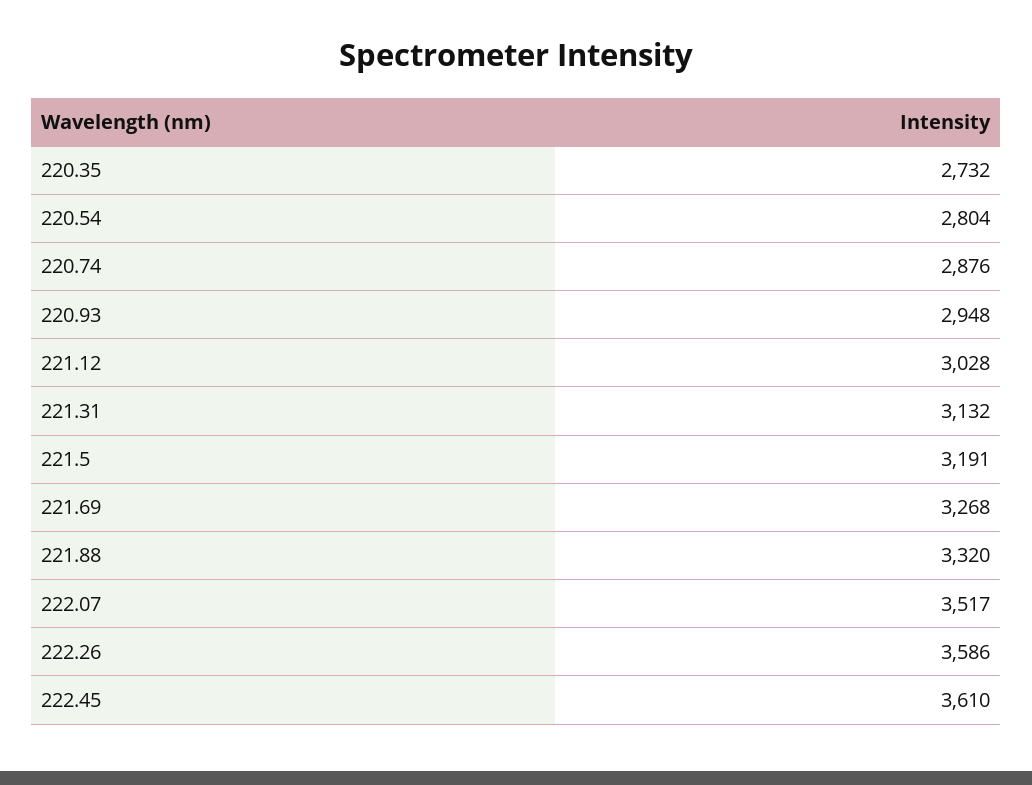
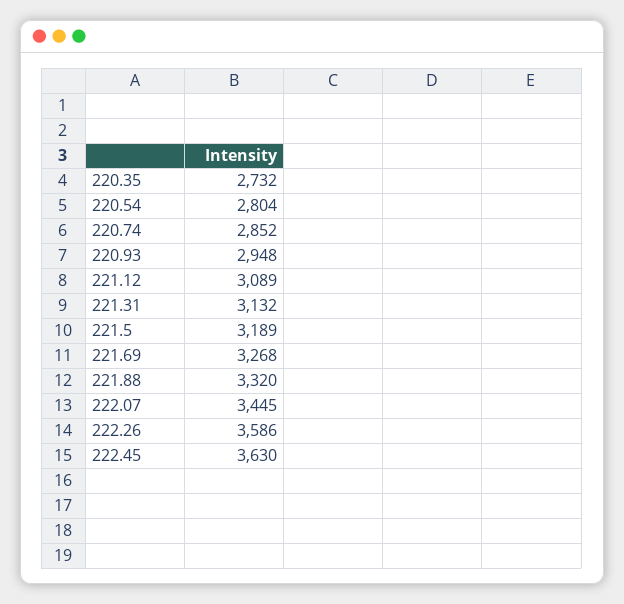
  {
    "220.35": 2732,
    "220.54": 2804,
-   "220.74": 2876,
+   "220.74": 2852,
    "220.93": 2948,
-   "221.12": 3028,
+   "221.12": 3089,
    "221.31": 3132,
-   "221.5": 3191,
+   "221.5": 3189,
    "221.69": 3268,
    "221.88": 3320,
-   "222.07": 3517,
+   "222.07": 3445,
    "222.26": 3586,
-   "222.45": 3610
+   "222.45": 3630
  }

